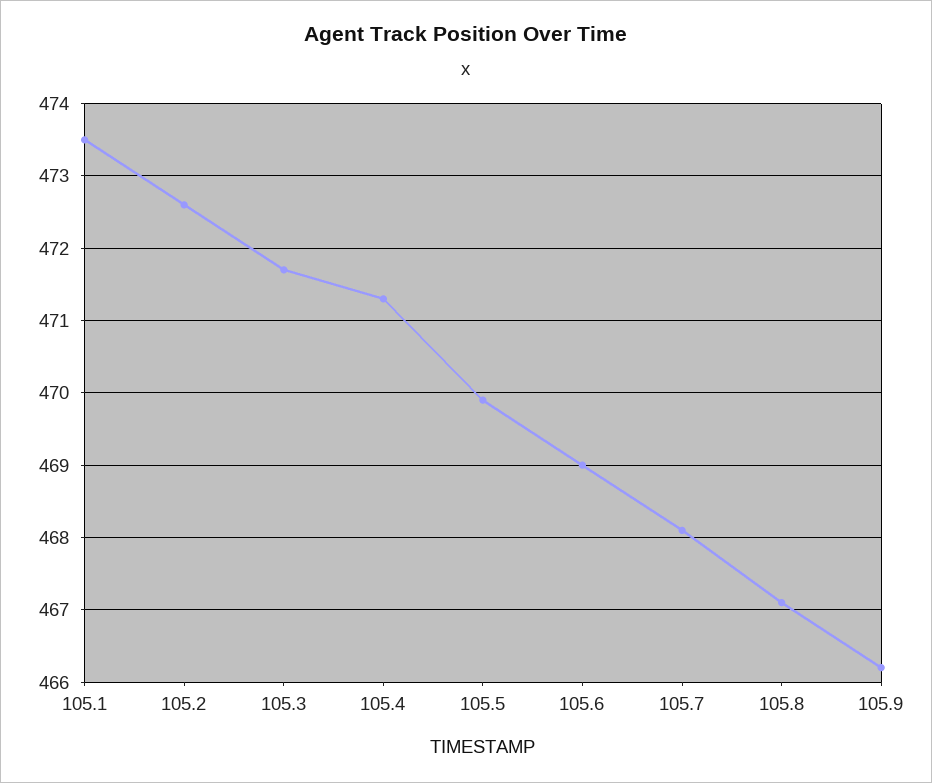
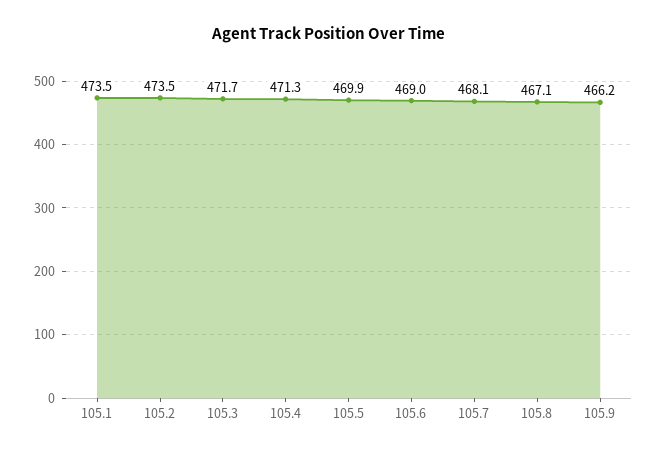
  {
    "105.1": 473.5,
-   "105.2": 472.6,
+   "105.2": 473.5,
    "105.3": 471.7,
    "105.4": 471.3,
    "105.5": 469.9,
    "105.6": 469,
    "105.7": 468.1,
    "105.8": 467.1,
    "105.9": 466.2
  }

